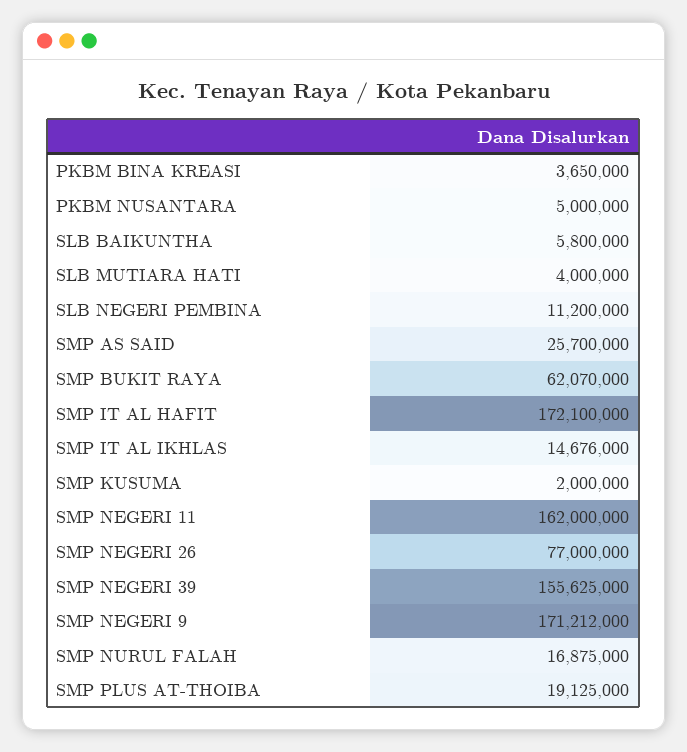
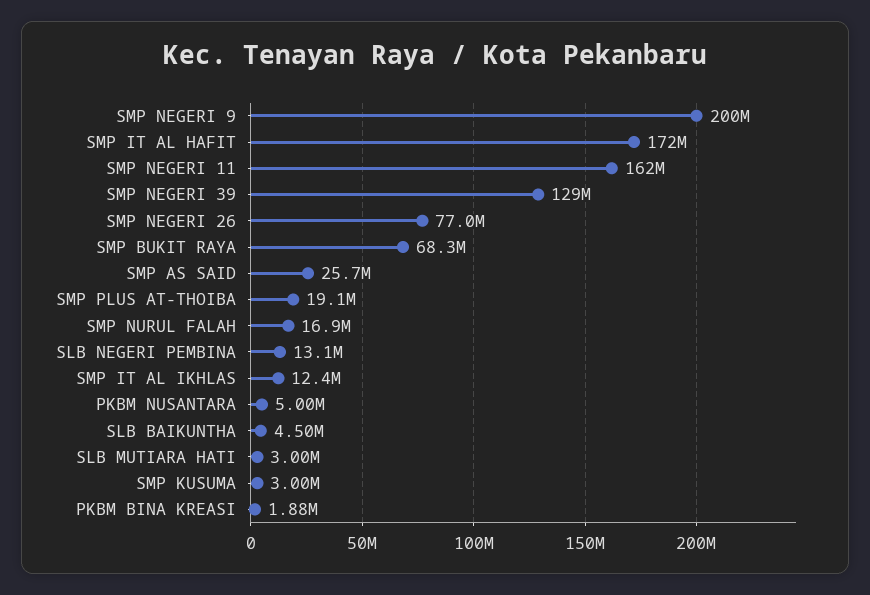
  {
-   "PKBM BINA KREASI": 3650000,
+   "PKBM BINA KREASI": 1880000,
    "PKBM NUSANTARA": 5000000,
-   "SLB BAIKUNTHA": 5800000,
+   "SLB BAIKUNTHA": 4500000,
-   "SLB MUTIARA HATI": 4000000,
+   "SLB MUTIARA HATI": 3000000,
-   "SLB NEGERI PEMBINA": 11200000,
+   "SLB NEGERI PEMBINA": 13100000,
    "SMP AS SAID": 25700000,
-   "SMP BUKIT RAYA": 62070000,
+   "SMP BUKIT RAYA": 68300000,
    "SMP IT AL HAFIT": 172100000,
-   "SMP IT AL IKHLAS": 14676000,
+   "SMP IT AL IKHLAS": 12400000,
-   "SMP KUSUMA": 2000000,
+   "SMP KUSUMA": 3000000,
    "SMP NEGERI 11": 162000000,
    "SMP NEGERI 26": 77000000,
-   "SMP NEGERI 39": 155625000,
+   "SMP NEGERI 39": 129000000,
-   "SMP NEGERI 9": 171212000,
+   "SMP NEGERI 9": 200000000,
    "SMP NURUL FALAH": 16875000,
    "SMP PLUS AT-THOIBA": 19125000
  }

